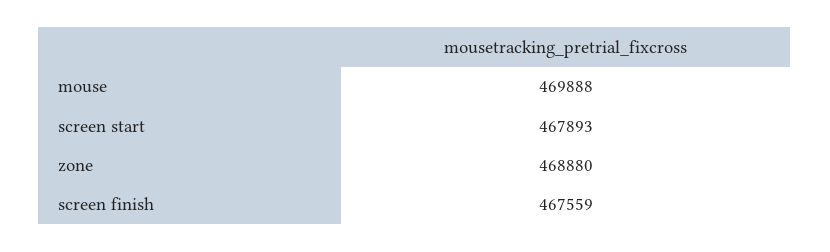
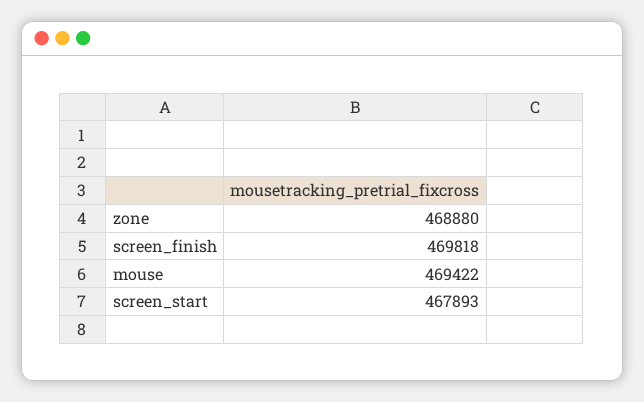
  {
-   "mouse": 469888,
+   "mouse": 469422,
    "screen start": 467893,
    "zone": 468880,
-   "screen finish": 467559
+   "screen finish": 469818
  }

